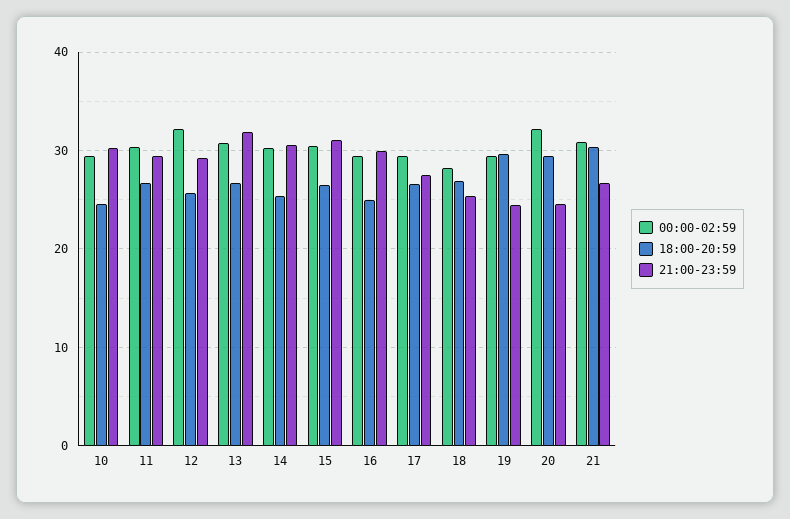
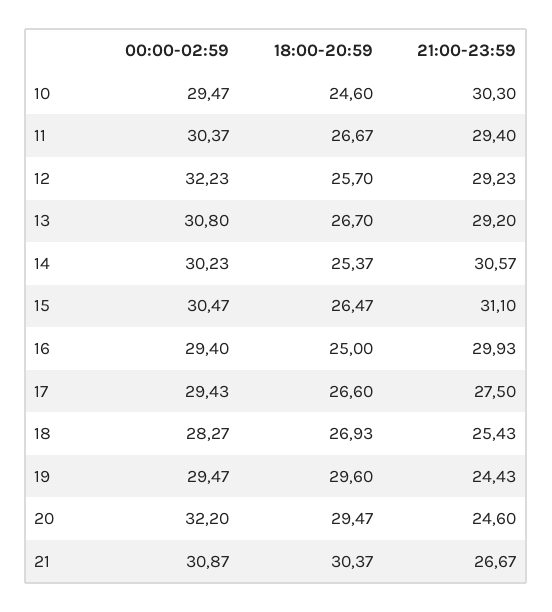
  {
    "00:00-02:59": {
      "10": 29.47,
      "11": 30.37,
      "12": 32.23,
      "13": 30.8,
      "14": 30.23,
      "15": 30.47,
      "16": 29.4,
      "17": 29.43,
      "18": 28.27,
      "19": 29.47,
      "20": 32.2,
      "21": 30.87
    },
    "18:00-20:59": {
      "10": 24.6,
      "11": 26.67,
      "12": 25.7,
      "13": 26.7,
      "14": 25.37,
      "15": 26.47,
      "16": 25,
      "17": 26.6,
      "18": 26.93,
      "19": 29.6,
      "20": 29.47,
      "21": 30.37
    },
    "21:00-23:59": {
      "10": 30.3,
      "11": 29.4,
      "12": 29.23,
-     "13": 32,
+     "13": 29.2,
      "14": 30.57,
      "15": 31.1,
      "16": 29.93,
      "17": 27.5,
      "18": 25.43,
      "19": 24.43,
      "20": 24.6,
      "21": 26.67
    }
  }

